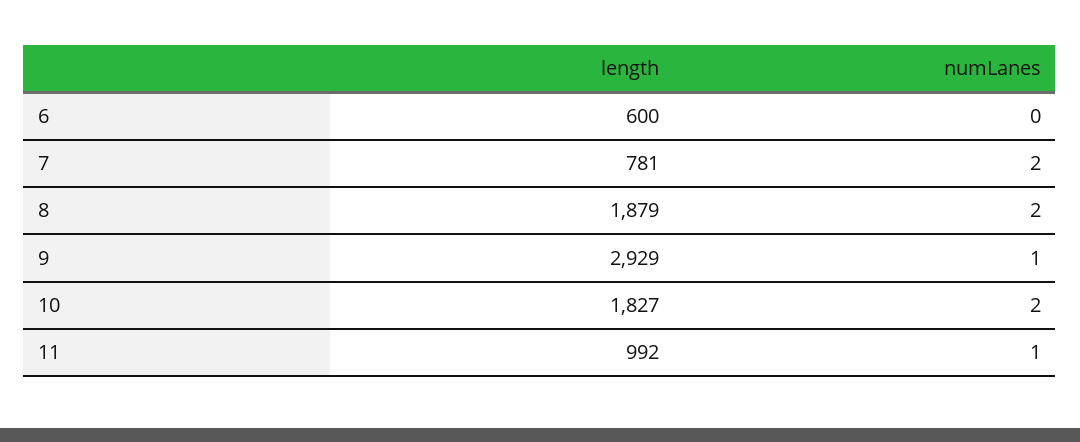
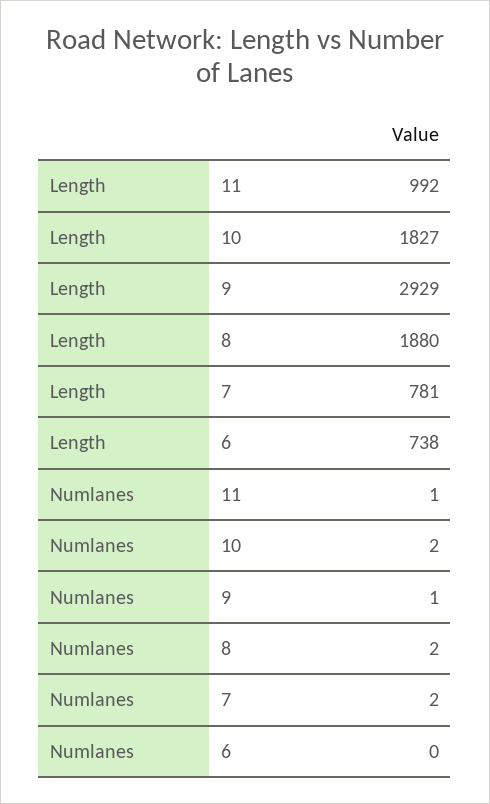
  {
    "length": {
-     "6": 600,
+     "6": 738,
      "7": 781,
-     "8": 1879,
+     "8": 1880,
      "9": 2929,
      "10": 1827,
      "11": 992
    },
    "numLanes": {
      "6": 0,
      "7": 2,
      "8": 2,
      "9": 1,
      "10": 2,
      "11": 1
    }
  }

